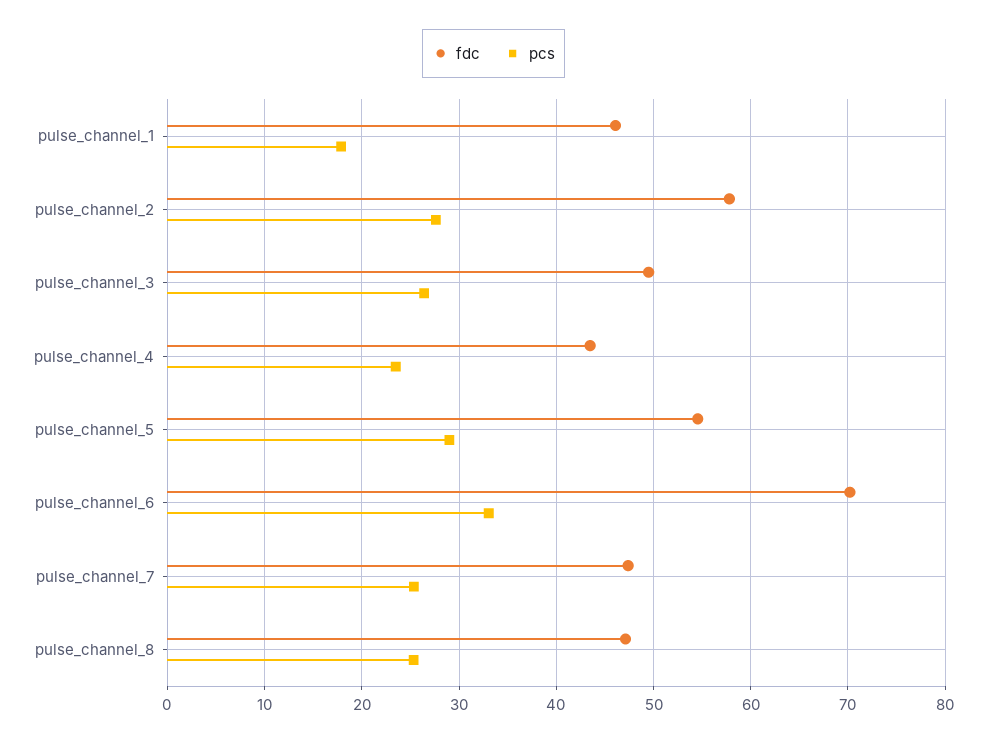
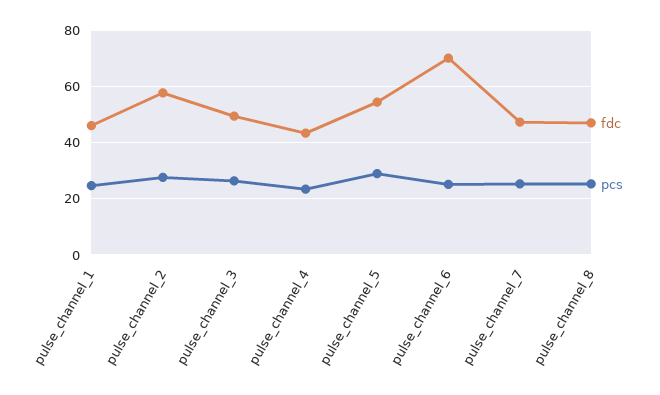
  {
    "fdc": {
      "pulse_channel_1": 46,
      "pulse_channel_2": 58,
      "pulse_channel_3": 50,
      "pulse_channel_4": 43,
      "pulse_channel_5": 55,
      "pulse_channel_6": 70,
      "pulse_channel_7": 47,
      "pulse_channel_8": 47
    },
    "pcs": {
-     "pulse_channel_1": 18,
+     "pulse_channel_1": 25,
      "pulse_channel_2": 28,
      "pulse_channel_3": 26,
      "pulse_channel_4": 23,
      "pulse_channel_5": 29,
-     "pulse_channel_6": 33,
+     "pulse_channel_6": 25,
      "pulse_channel_7": 25,
      "pulse_channel_8": 25
    }
  }

